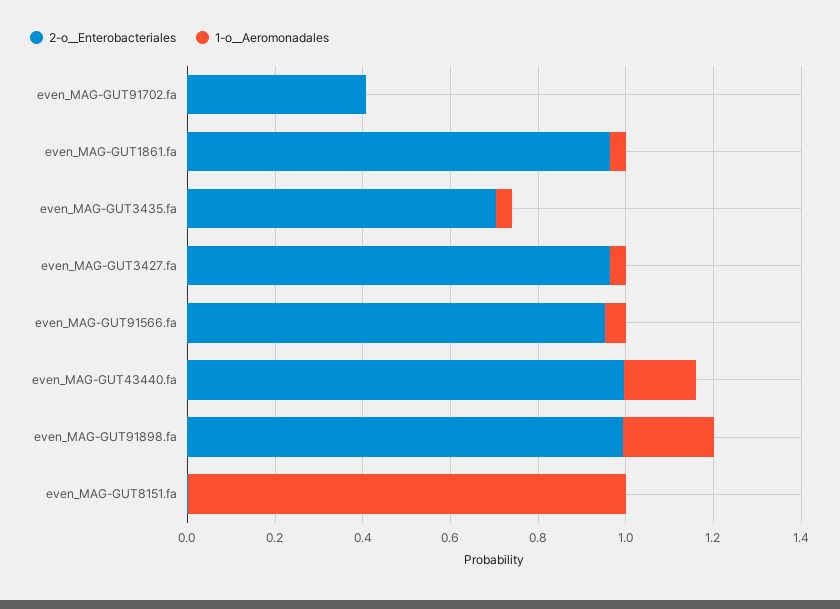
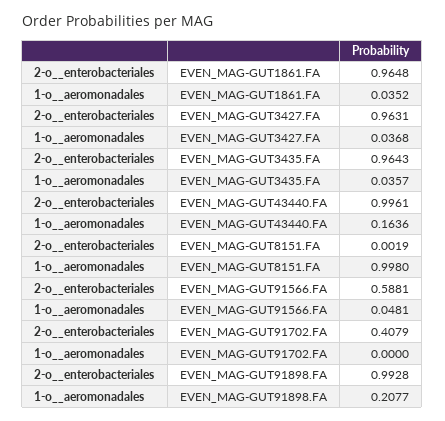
  {
    "2-o__Enterobacteriales": {
      "even_MAG-GUT91702.fa": 0.4079,
      "even_MAG-GUT1861.fa": 0.9648,
-     "even_MAG-GUT3435.fa": 0.7,
+     "even_MAG-GUT3435.fa": 0.9643,
      "even_MAG-GUT3427.fa": 0.9631,
-     "even_MAG-GUT91566.fa": 0.95,
+     "even_MAG-GUT91566.fa": 0.5881,
      "even_MAG-GUT43440.fa": 0.9961,
      "even_MAG-GUT91898.fa": 0.9928,
      "even_MAG-GUT8151.fa": 0.0019
    },
    "1-o__Aeromonadales": {
      "even_MAG-GUT91702.fa": 0,
      "even_MAG-GUT1861.fa": 0.0352,
      "even_MAG-GUT3435.fa": 0.0357,
      "even_MAG-GUT3427.fa": 0.0368,
      "even_MAG-GUT91566.fa": 0.0481,
      "even_MAG-GUT43440.fa": 0.1636,
      "even_MAG-GUT91898.fa": 0.2077,
      "even_MAG-GUT8151.fa": 0.998
    }
  }

